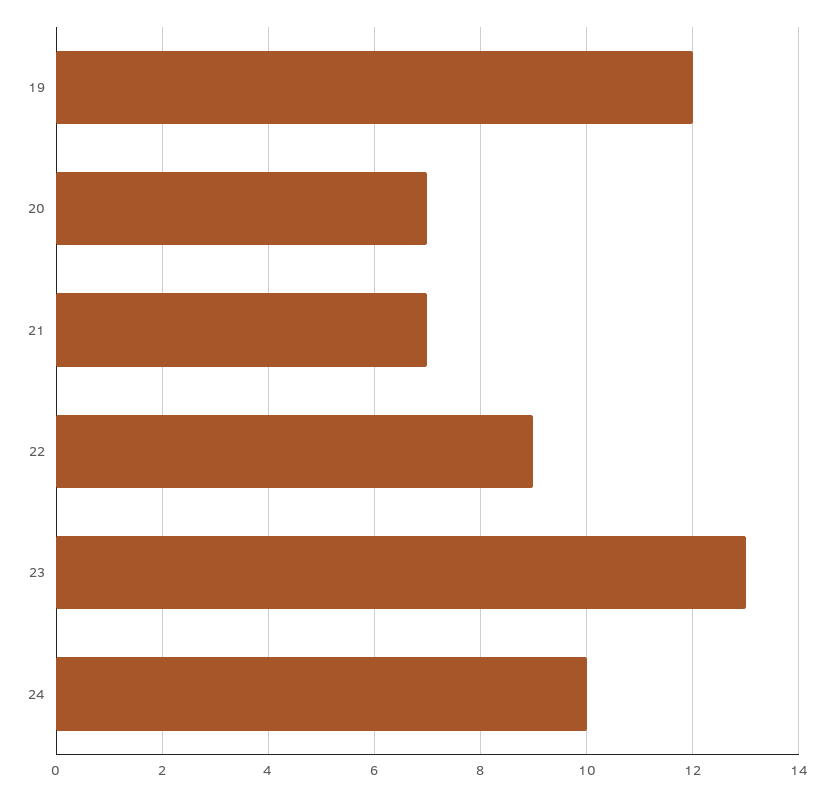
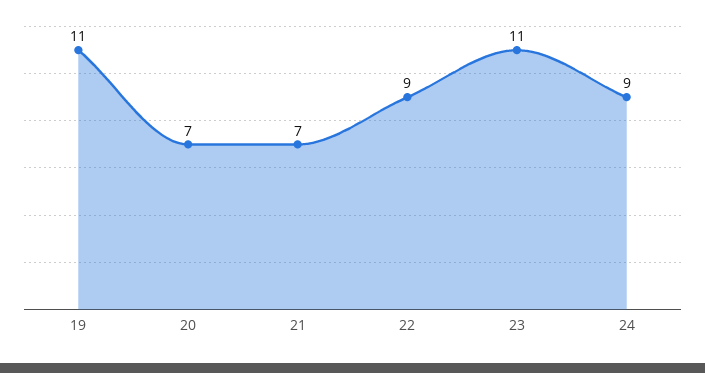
  {
-   "19": 12,
+   "19": 11,
    "20": 7,
    "21": 7,
    "22": 9,
-   "23": 13,
+   "23": 11,
-   "24": 10
+   "24": 9
  }

